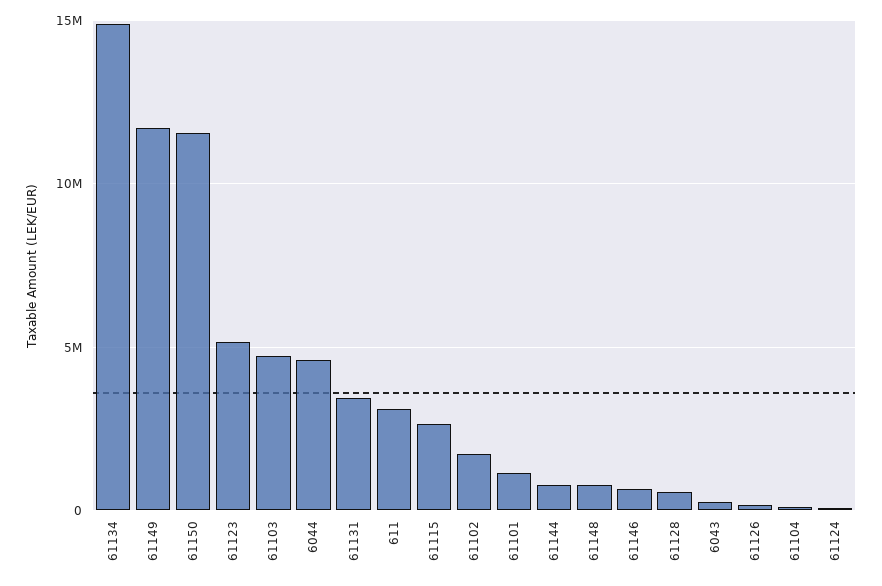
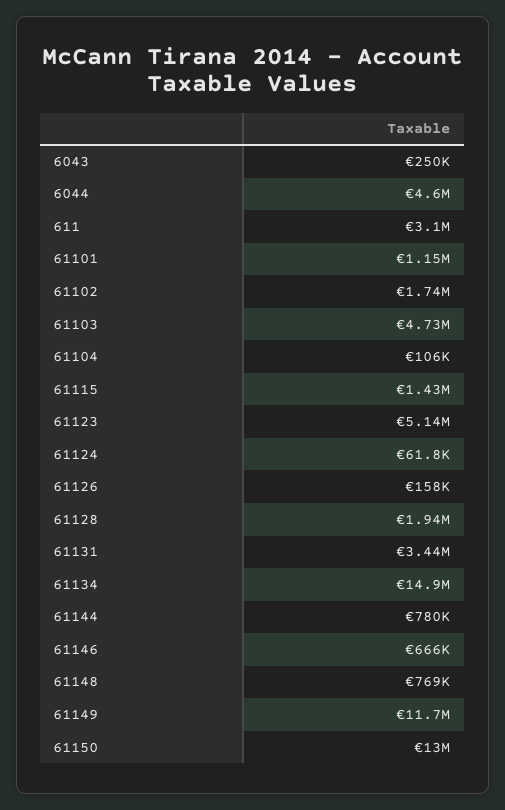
  {
    "61134": 14900000,
    "61149": 11700000,
-   "61150": 11500000,
+   "61150": 13000000,
    "61123": 5140000,
    "61103": 4730000,
    "6044": 4600000,
    "61131": 3440000,
    "611": 3100000,
-   "61115": 2500000,
+   "61115": 1430000,
    "61102": 1740000,
    "61101": 1150000,
    "61144": 780000,
    "61148": 769000,
    "61146": 666000,
-   "61128": 500000,
+   "61128": 1940000,
    "6043": 250000,
    "61126": 158000,
    "61104": 106000,
    "61124": 61800
  }

